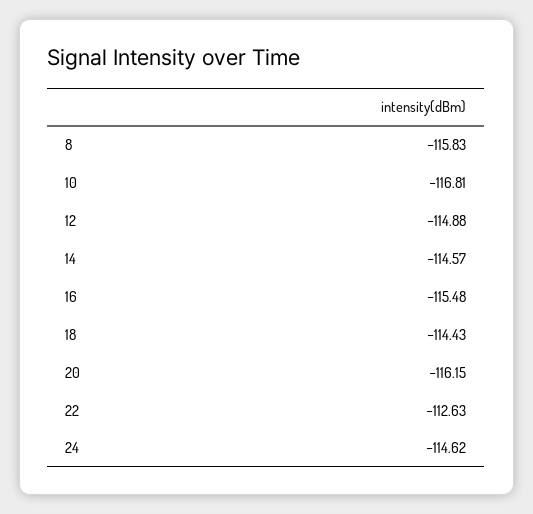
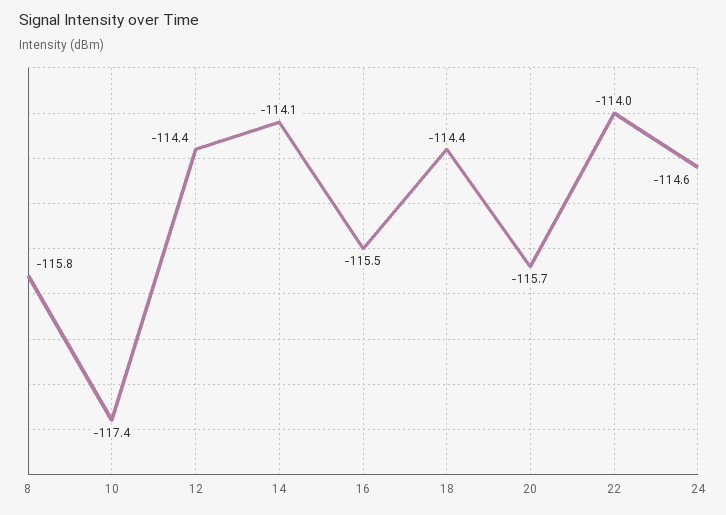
  {
    "8": -115.83,
-   "10": -116.81,
+   "10": -117.4,
-   "12": -114.88,
+   "12": -114.4,
-   "14": -114.57,
+   "14": -114.1,
    "16": -115.48,
    "18": -114.43,
-   "20": -116.15,
+   "20": -115.7,
-   "22": -112.63,
+   "22": -114,
    "24": -114.62
  }

